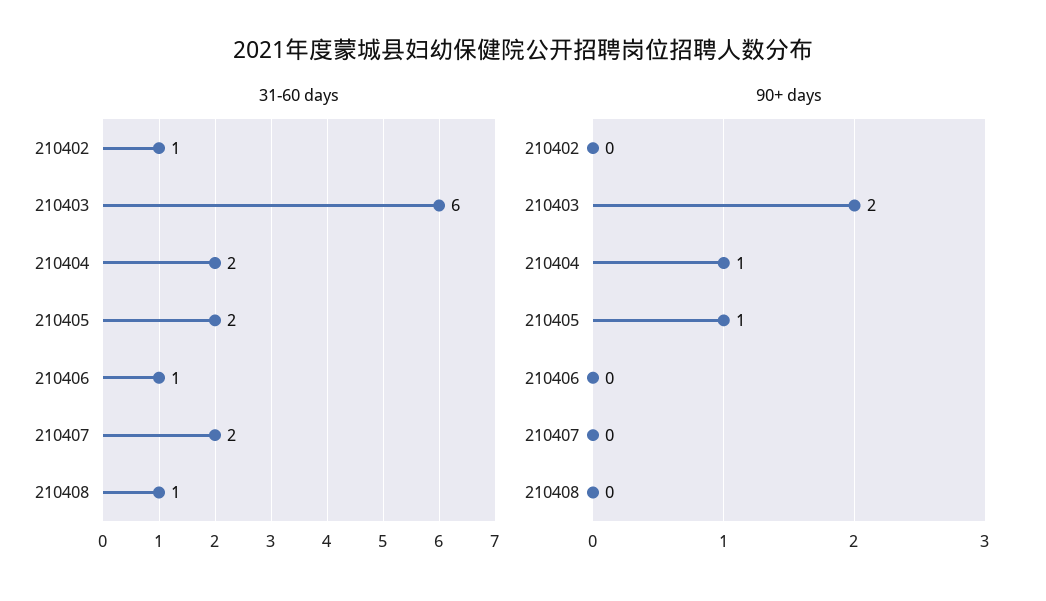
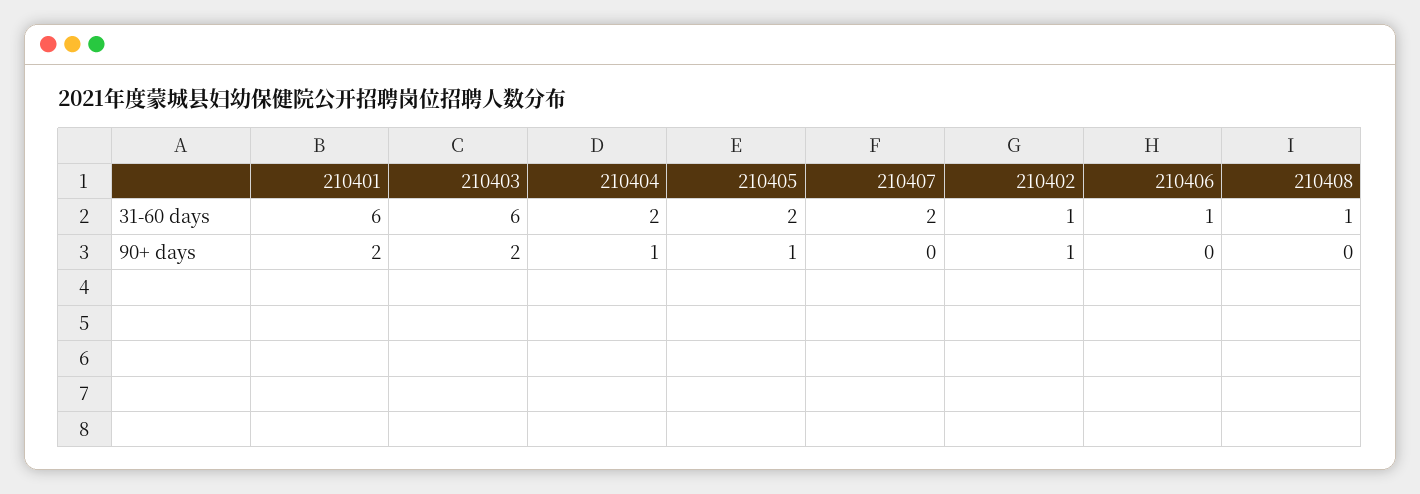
  {
    "31-60 days": {
      "210402": 1,
      "210403": 6,
      "210404": 2,
      "210405": 2,
      "210406": 1,
      "210407": 2,
-     "210408": 1
+     "210408": 1,
+     "210401": 6
    },
    "90+ days": {
-     "210402": 0,
+     "210402": 1,
      "210403": 2,
      "210404": 1,
      "210405": 1,
      "210406": 0,
      "210407": 0,
-     "210408": 0
+     "210408": 0,
+     "210401": 2
    }
  }

